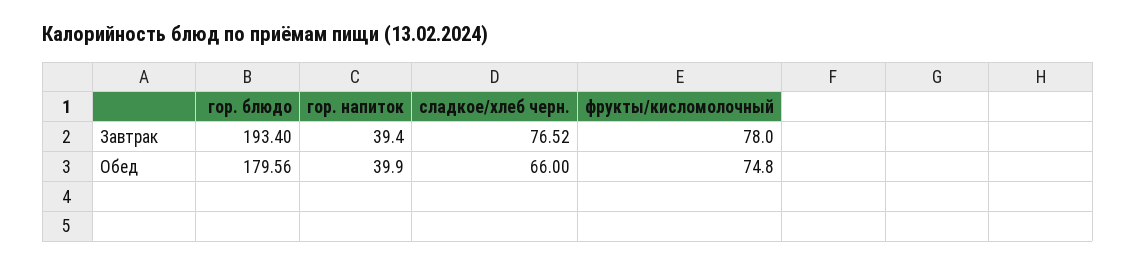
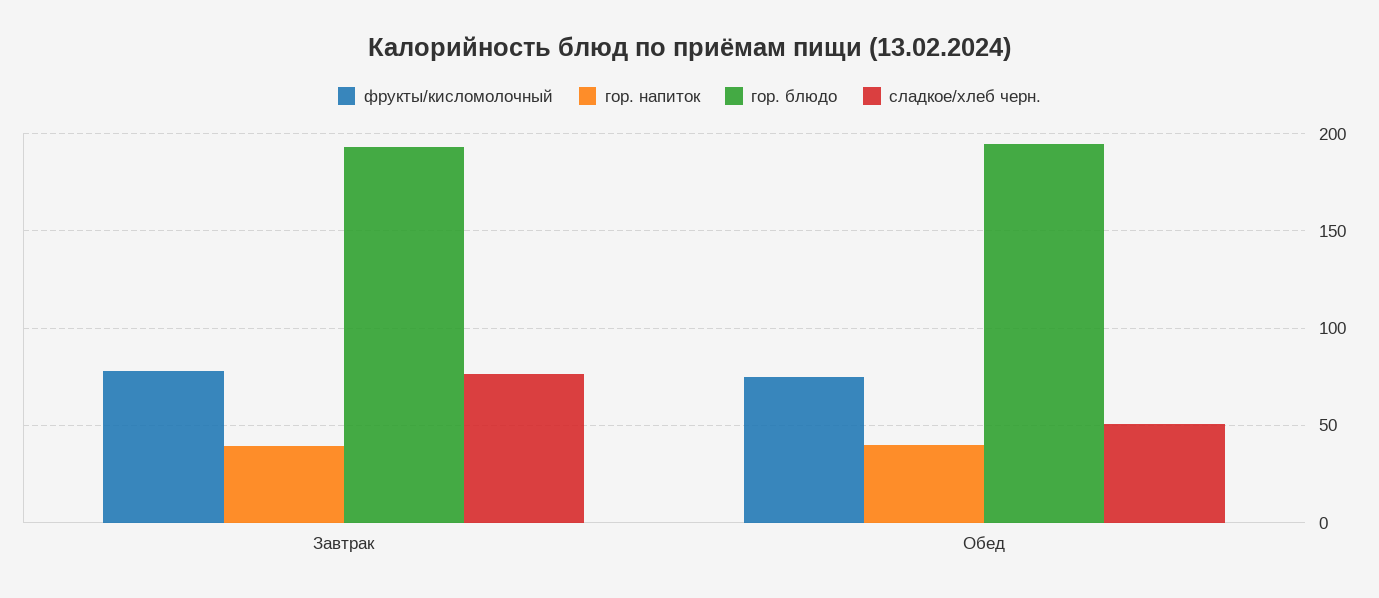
  {
    "гор. блюдо": {
      "Завтрак": 193.4,
-     "Обед": 179.56
+     "Обед": 195
    },
    "гор. напиток": {
      "Завтрак": 39.4,
      "Обед": 39.9
    },
    "сладкое/хлеб черн.": {
      "Завтрак": 76.52,
-     "Обед": 66
+     "Обед": 50
    },
    "фрукты/кисломолочный": {
      "Завтрак": 78,
      "Обед": 74.8
    }
  }

